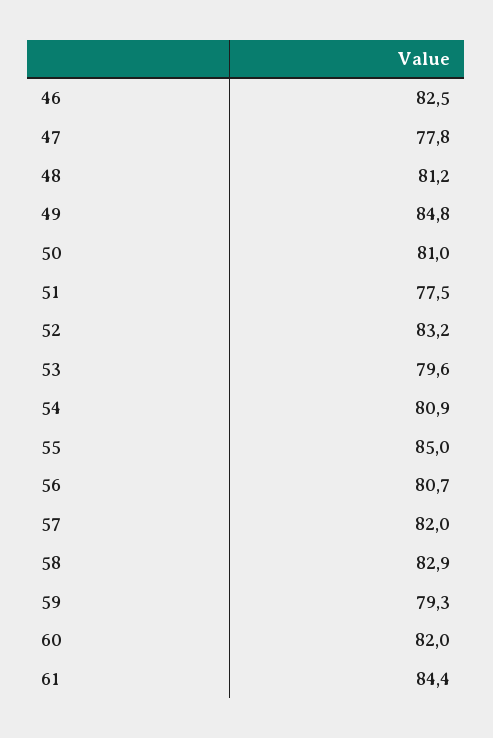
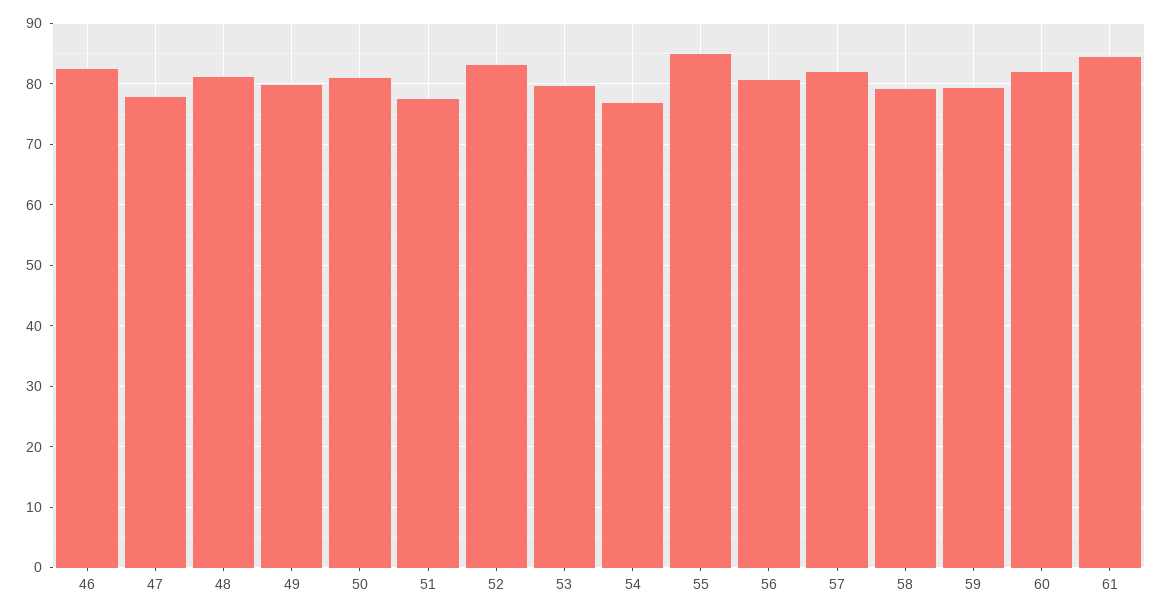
  {
    "46": 82.5,
    "47": 77.8,
    "48": 81.2,
-   "49": 84.8,
+   "49": 80,
    "50": 81,
    "51": 77.5,
    "52": 83.2,
    "53": 79.6,
-   "54": 80.9,
+   "54": 77,
    "55": 85,
    "56": 80.7,
    "57": 82,
-   "58": 82.9,
+   "58": 79,
    "59": 79.3,
    "60": 82,
    "61": 84.4
  }

